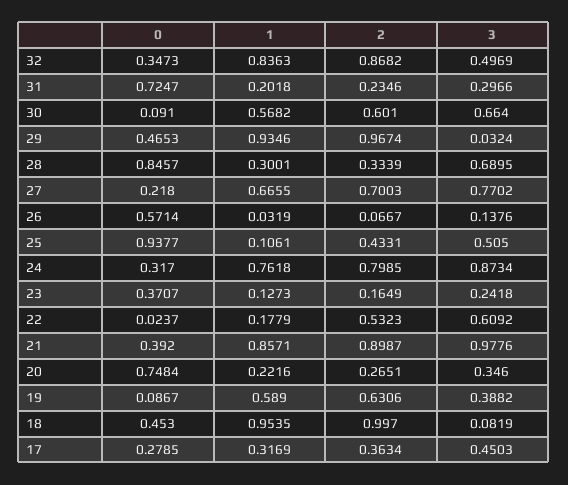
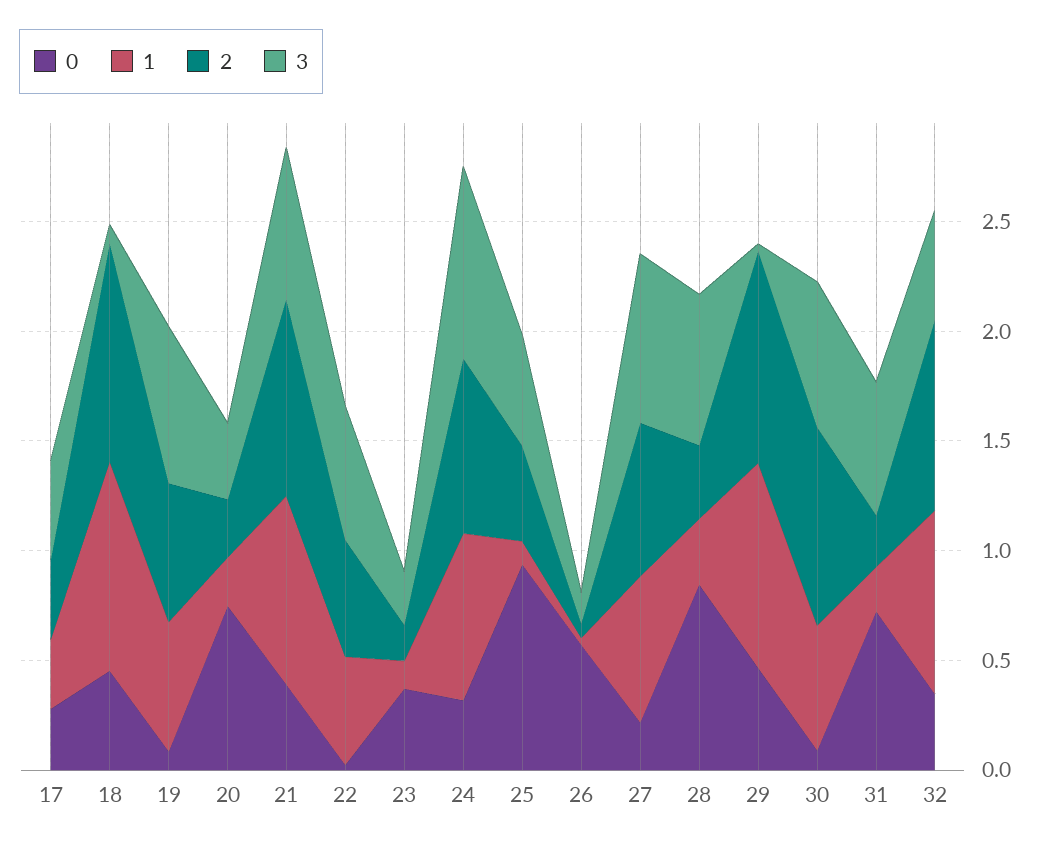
  {
    "0": {
      "32": 0.3473,
      "31": 0.7247,
      "30": 0.091,
      "29": 0.4653,
      "28": 0.8457,
      "27": 0.218,
      "26": 0.5714,
      "25": 0.9377,
      "24": 0.317,
      "23": 0.3707,
      "22": 0.0237,
      "21": 0.392,
      "20": 0.7484,
      "19": 0.0867,
      "18": 0.453,
      "17": 0.2785
    },
    "1": {
      "32": 0.8363,
      "31": 0.2018,
      "30": 0.5682,
      "29": 0.9346,
      "28": 0.3001,
      "27": 0.6655,
      "26": 0.0319,
      "25": 0.1061,
      "24": 0.7618,
      "23": 0.1273,
-     "22": 0.1779,
+     "22": 0.5,
      "21": 0.8571,
      "20": 0.2216,
      "19": 0.589,
      "18": 0.9535,
      "17": 0.3169
    },
    "2": {
      "32": 0.8682,
      "31": 0.2346,
-     "30": 0.601,
+     "30": 0.9,
      "29": 0.9674,
      "28": 0.3339,
      "27": 0.7003,
      "26": 0.0667,
      "25": 0.4331,
      "24": 0.7985,
      "23": 0.1649,
      "22": 0.5323,
      "21": 0.8987,
      "20": 0.2651,
      "19": 0.6306,
      "18": 0.997,
      "17": 0.3634
    },
    "3": {
      "32": 0.4969,
-     "31": 0.2966,
+     "31": 0.6,
      "30": 0.664,
      "29": 0.0324,
      "28": 0.6895,
      "27": 0.7702,
      "26": 0.1376,
      "25": 0.505,
      "24": 0.8734,
      "23": 0.2418,
      "22": 0.6092,
-     "21": 0.9776,
+     "21": 0.7,
      "20": 0.346,
-     "19": 0.3882,
+     "19": 0.7,
      "18": 0.0819,
      "17": 0.4503
    }
  }

